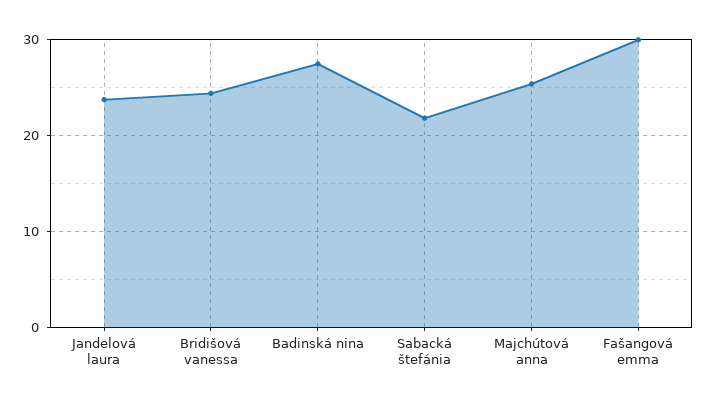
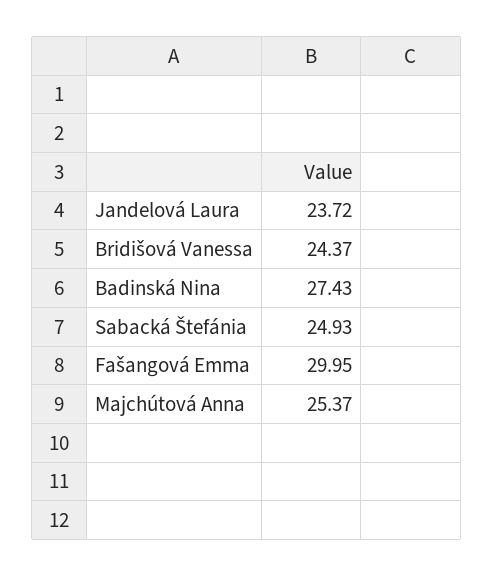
  {
    "Jandelová laura": 23.72,
    "Bridišová vanessa": 24.37,
    "Badinská nina": 27.43,
-   "Sabacká štefánia": 22,
+   "Sabacká štefánia": 24.93,
    "Majchútová anna": 25.37,
    "Fašangová emma": 29.95
  }

